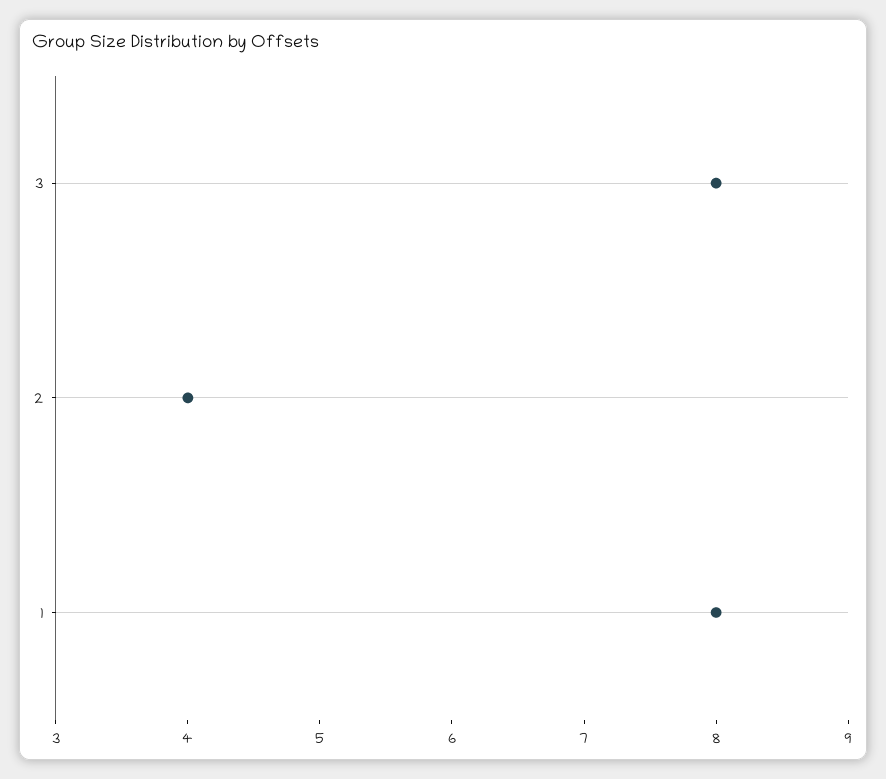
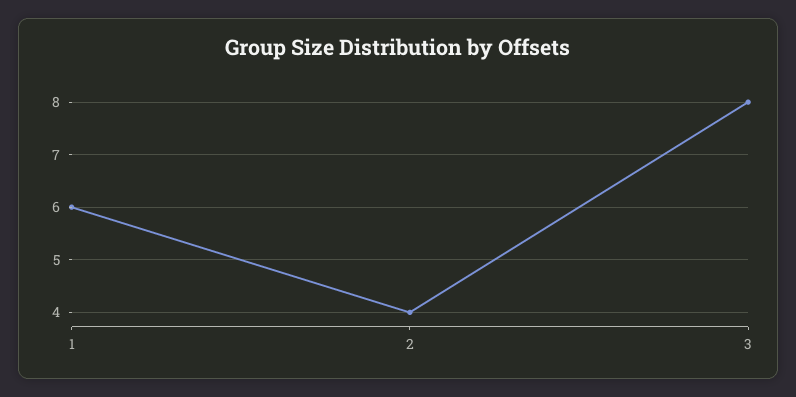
  {
    "3": 8,
    "2": 4,
-   "1": 8
+   "1": 6
  }

